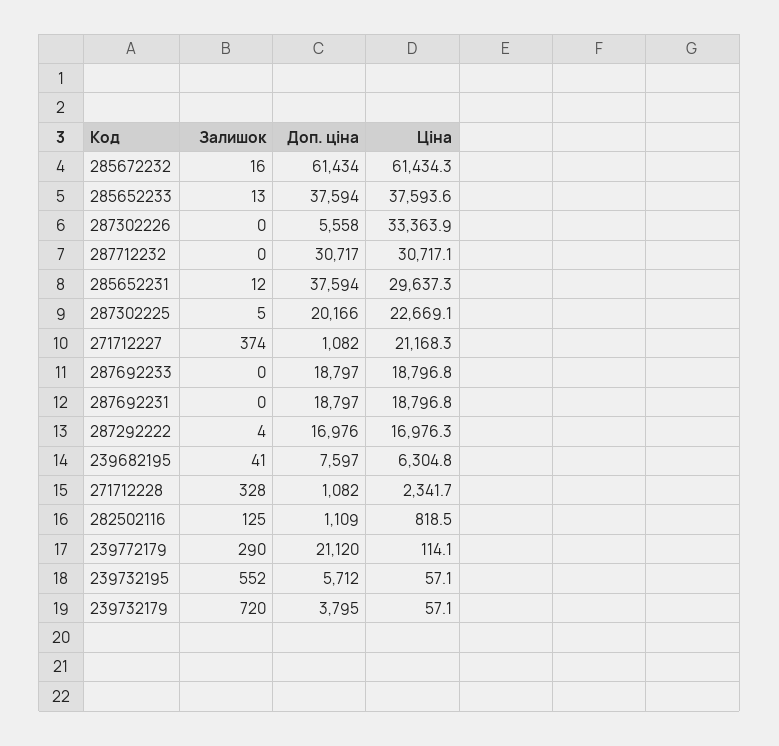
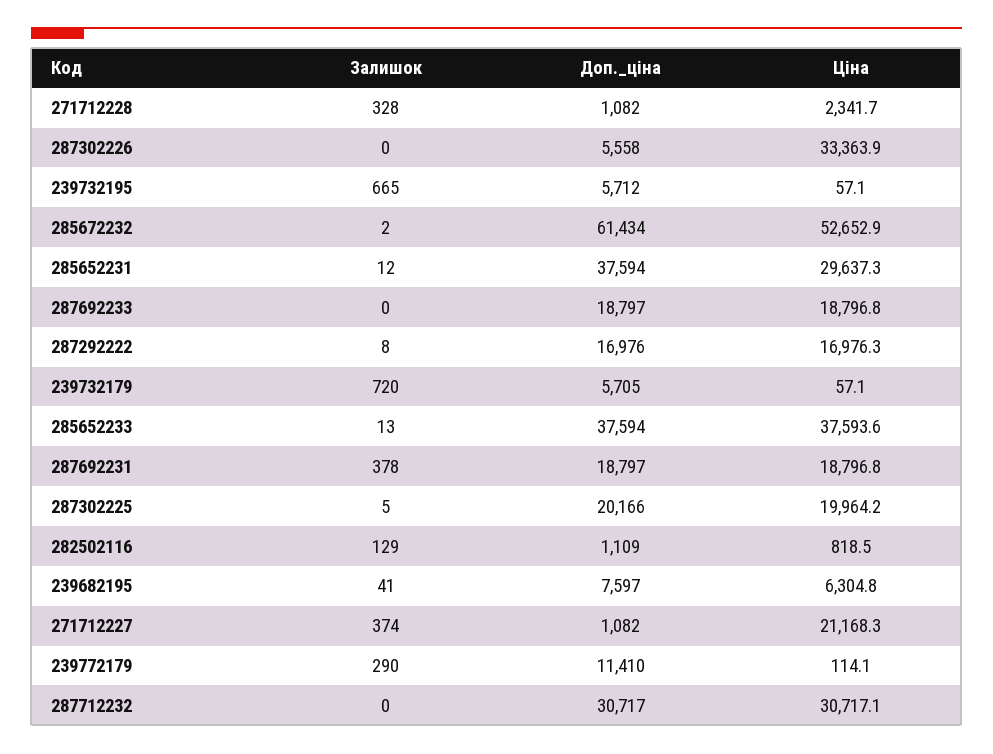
  {
    "Залишок": {
-     "285672232": 16,
+     "285672232": 2,
      "285652233": 13,
      "287302226": 0,
      "287712232": 0,
      "285652231": 12,
      "287302225": 5,
      "271712227": 374,
      "287692233": 0,
-     "287692231": 0,
+     "287692231": 378,
-     "287292222": 4,
+     "287292222": 8,
      "239682195": 41,
      "271712228": 328,
-     "282502116": 125,
+     "282502116": 129,
      "239772179": 290,
-     "239732195": 552,
+     "239732195": 665,
      "239732179": 720
    },
    "Доп. ціна": {
      "285672232": 61434,
      "285652233": 37594,
      "287302226": 5558,
      "287712232": 30717,
      "285652231": 37594,
      "287302225": 20166,
      "271712227": 1082,
      "287692233": 18797,
      "287692231": 18797,
      "287292222": 16976,
      "239682195": 7597,
      "271712228": 1082,
      "282502116": 1109,
-     "239772179": 21120,
+     "239772179": 11410,
      "239732195": 5712,
-     "239732179": 3795
+     "239732179": 5705
    },
    "Ціна": {
-     "285672232": 61434.3,
+     "285672232": 52652.9,
      "285652233": 37593.6,
      "287302226": 33363.9,
      "287712232": 30717.1,
      "285652231": 29637.3,
-     "287302225": 22669.1,
+     "287302225": 19964.2,
      "271712227": 21168.3,
      "287692233": 18796.8,
      "287692231": 18796.8,
      "287292222": 16976.3,
      "239682195": 6304.8,
      "271712228": 2341.7,
      "282502116": 818.5,
      "239772179": 114.1,
      "239732195": 57.1,
      "239732179": 57.1
    }
  }

